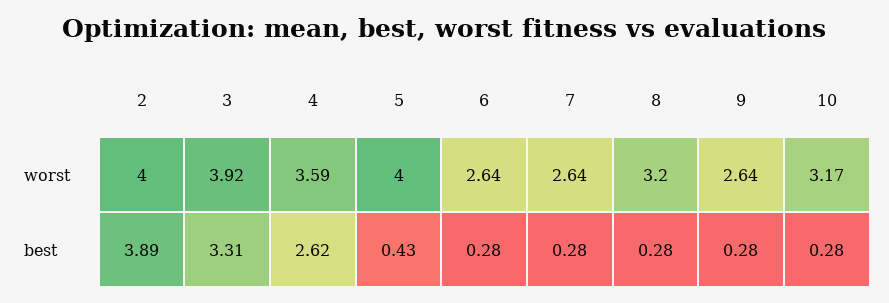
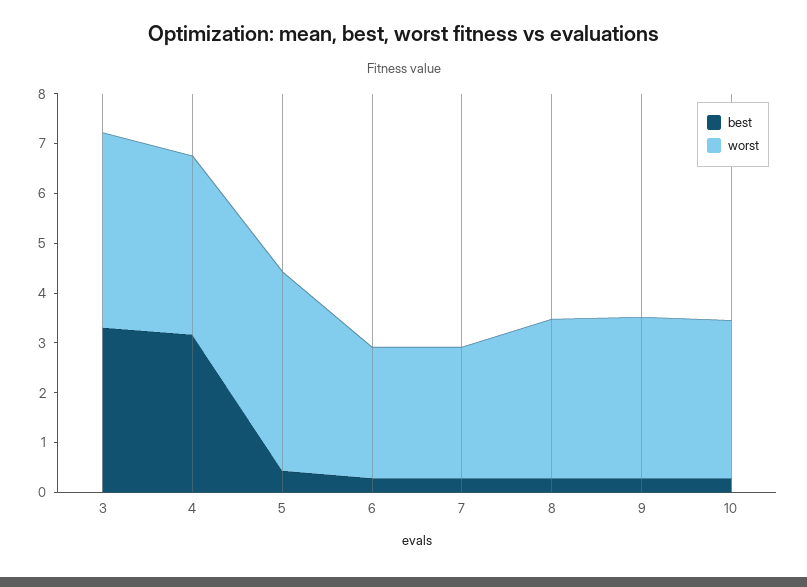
  {
    "worst": {
-     "2": 4,
      "3": 3.92,
      "4": 3.59,
      "5": 4,
      "6": 2.64,
      "7": 2.64,
      "8": 3.2,
-     "9": 2.64,
+     "9": 3.2,
      "10": 3.17
    },
    "best": {
-     "2": 3.89,
      "3": 3.31,
-     "4": 2.62,
+     "4": 3.2,
      "5": 0.43,
      "6": 0.28,
      "7": 0.28,
      "8": 0.28,
      "9": 0.28,
      "10": 0.28
    }
  }

